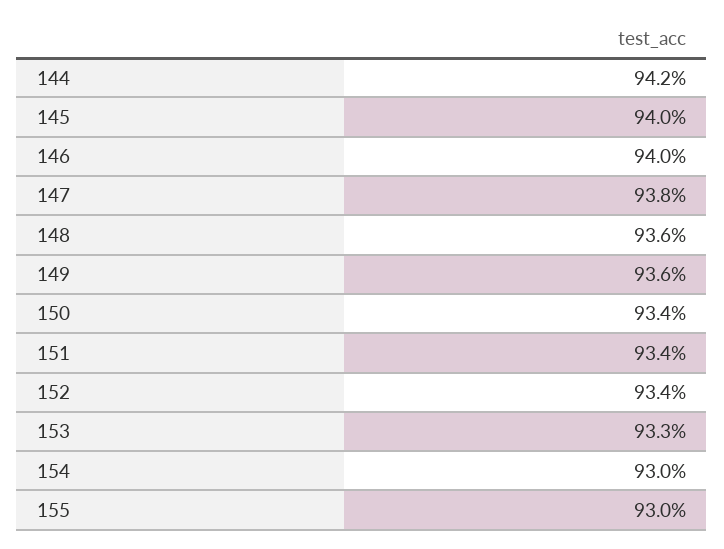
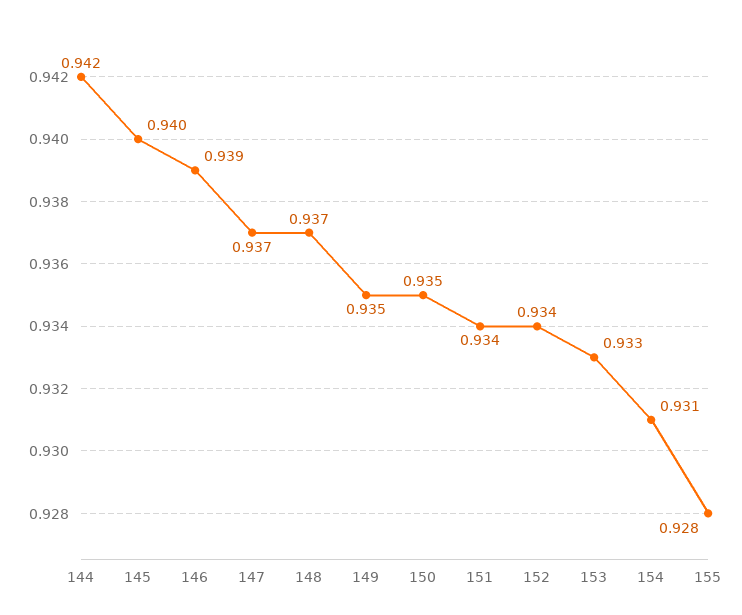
  {
    "144": 0.942,
    "145": 0.94,
-   "146": 0.94,
+   "146": 0.939,
-   "147": 0.938,
+   "147": 0.937,
-   "148": 0.936,
+   "148": 0.937,
-   "149": 0.936,
+   "149": 0.935,
-   "150": 0.934,
+   "150": 0.935,
    "151": 0.934,
    "152": 0.934,
    "153": 0.933,
-   "154": 0.93,
+   "154": 0.931,
-   "155": 0.93
+   "155": 0.928
  }

